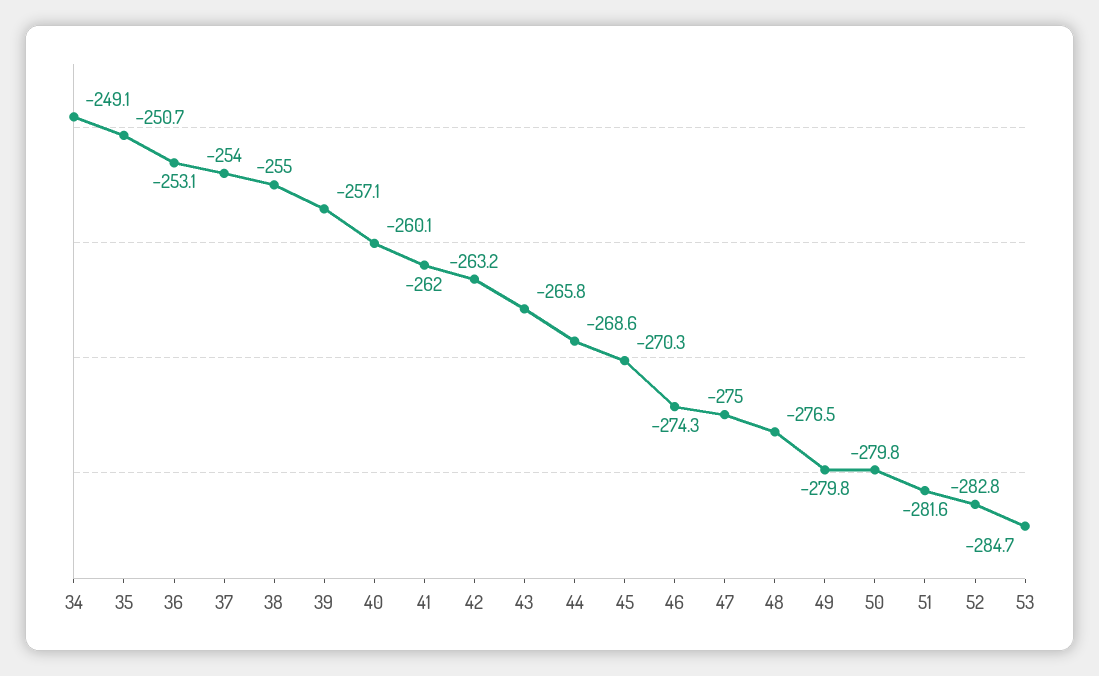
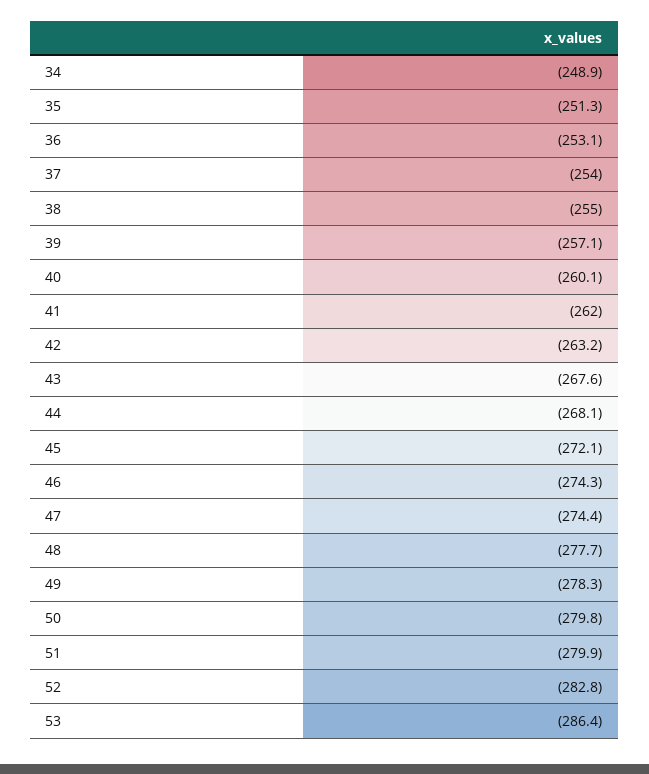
  {
-   "34": -249.1,
+   "34": -248.9,
-   "35": -250.7,
+   "35": -251.3,
    "36": -253.1,
    "37": -254,
    "38": -255,
    "39": -257.1,
    "40": -260.1,
    "41": -262,
    "42": -263.2,
-   "43": -265.8,
+   "43": -267.6,
-   "44": -268.6,
+   "44": -268.1,
-   "45": -270.3,
+   "45": -272.1,
    "46": -274.3,
-   "47": -275,
+   "47": -274.4,
-   "48": -276.5,
+   "48": -277.7,
-   "49": -279.8,
+   "49": -278.3,
    "50": -279.8,
-   "51": -281.6,
+   "51": -279.9,
    "52": -282.8,
-   "53": -284.7
+   "53": -286.4
  }

